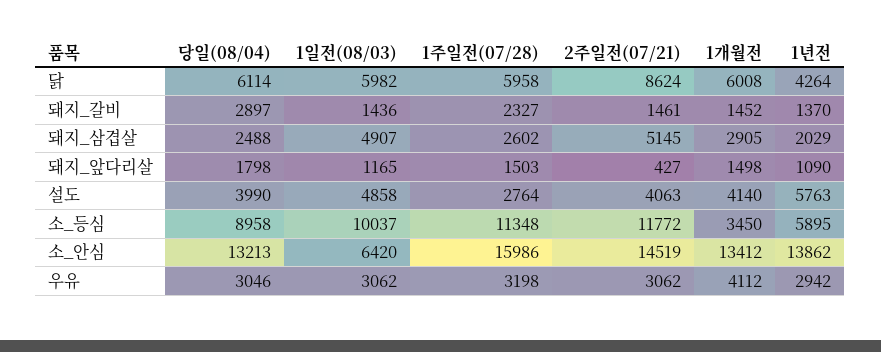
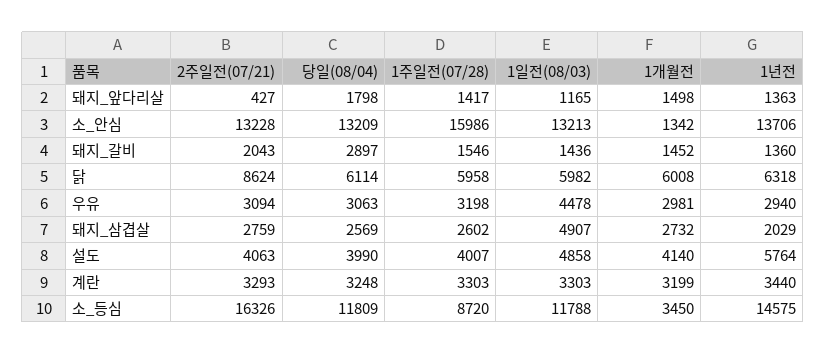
  {
    "당일(08/04)": {
      "닭": 6114,
      "돼지_갈비": 2897,
-     "돼지_삼겹살": 2488,
+     "돼지_삼겹살": 2569,
      "돼지_앞다리살": 1798,
      "설도": 3990,
-     "소_등심": 8958,
+     "소_등심": 11809,
-     "소_안심": 13213,
+     "소_안심": 13209,
-     "우유": 3046
+     "우유": 3063,
+     "계란": 3248
    },
    "1일전(08/03)": {
      "닭": 5982,
      "돼지_갈비": 1436,
      "돼지_삼겹살": 4907,
      "돼지_앞다리살": 1165,
      "설도": 4858,
-     "소_등심": 10037,
+     "소_등심": 11788,
-     "소_안심": 6420,
+     "소_안심": 13213,
-     "우유": 3062
+     "우유": 4478,
+     "계란": 3303
    },
    "1주일전(07/28)": {
      "닭": 5958,
-     "돼지_갈비": 2327,
+     "돼지_갈비": 1546,
      "돼지_삼겹살": 2602,
-     "돼지_앞다리살": 1503,
+     "돼지_앞다리살": 1417,
-     "설도": 2764,
+     "설도": 4007,
-     "소_등심": 11348,
+     "소_등심": 8720,
      "소_안심": 15986,
-     "우유": 3198
+     "우유": 3198,
+     "계란": 3303
    },
    "2주일전(07/21)": {
      "닭": 8624,
-     "돼지_갈비": 1461,
+     "돼지_갈비": 2043,
-     "돼지_삼겹살": 5145,
+     "돼지_삼겹살": 2759,
      "돼지_앞다리살": 427,
      "설도": 4063,
-     "소_등심": 11772,
+     "소_등심": 16326,
-     "소_안심": 14519,
+     "소_안심": 13228,
-     "우유": 3062
+     "우유": 3094,
+     "계란": 3293
    },
    "1개월전": {
      "닭": 6008,
      "돼지_갈비": 1452,
-     "돼지_삼겹살": 2905,
+     "돼지_삼겹살": 2732,
      "돼지_앞다리살": 1498,
      "설도": 4140,
      "소_등심": 3450,
-     "소_안심": 13412,
+     "소_안심": 1342,
-     "우유": 4112
+     "우유": 2981,
+     "계란": 3199
    },
    "1년전": {
-     "닭": 4264,
+     "닭": 6318,
-     "돼지_갈비": 1370,
+     "돼지_갈비": 1360,
      "돼지_삼겹살": 2029,
-     "돼지_앞다리살": 1090,
+     "돼지_앞다리살": 1363,
-     "설도": 5763,
+     "설도": 5764,
-     "소_등심": 5895,
+     "소_등심": 14575,
-     "소_안심": 13862,
+     "소_안심": 13706,
-     "우유": 2942
+     "우유": 2940,
+     "계란": 3440
    }
  }

